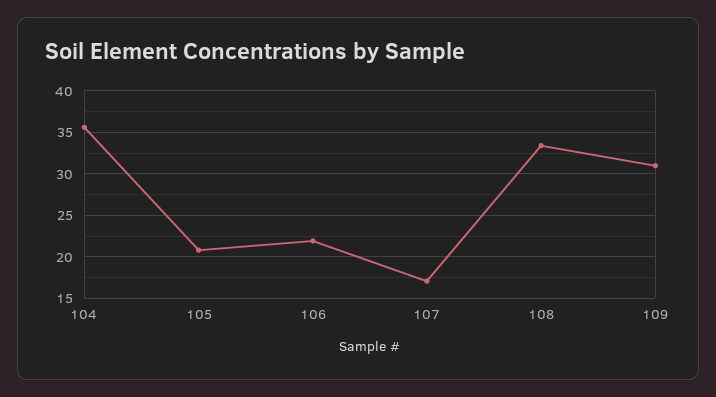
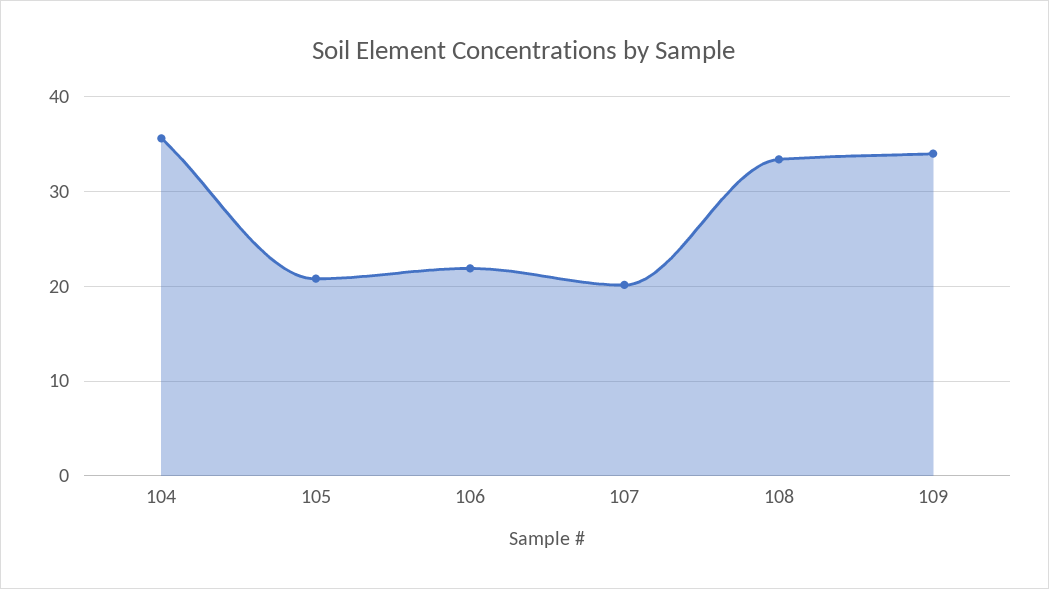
  {
    "104": 36,
    "105": 21,
    "106": 22,
-   "107": 17,
+   "107": 20,
    "108": 33,
-   "109": 31
+   "109": 34
  }

